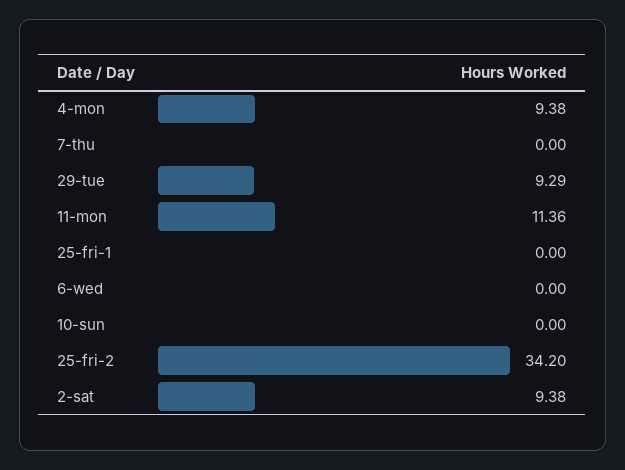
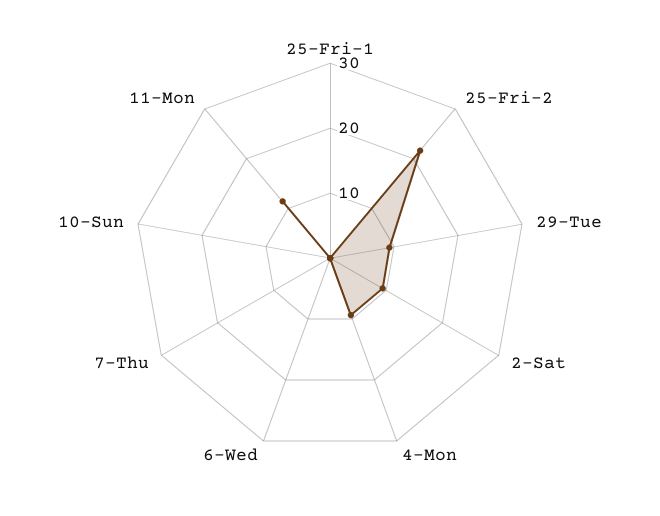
  {
    "4-mon": 9.38,
    "7-thu": 0,
    "29-tue": 9.29,
    "11-mon": 11.36,
    "25-fri-1": 0,
    "6-wed": 0,
    "10-sun": 0,
-   "25-fri-2": 34.2,
+   "25-fri-2": 22,
    "2-sat": 9.38
  }

